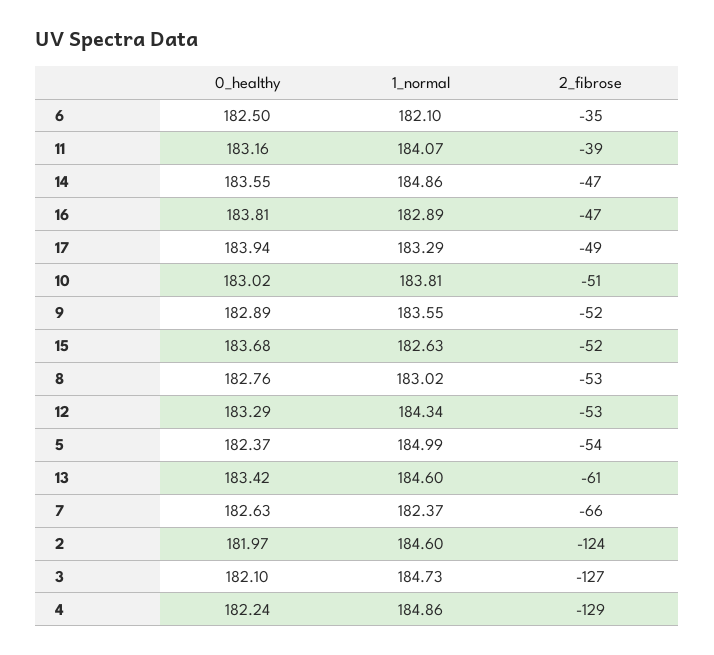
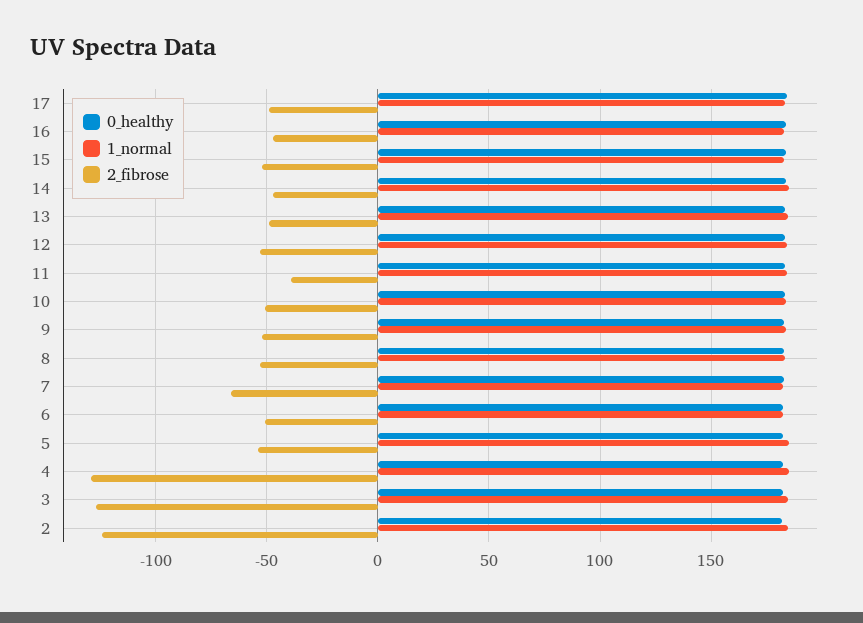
  {
    "0_healthy": {
      "6": 182.5,
      "11": 183.16,
      "14": 183.55,
      "16": 183.81,
      "17": 183.94,
      "10": 183.02,
      "9": 182.89,
      "15": 183.68,
      "8": 182.76,
      "12": 183.29,
      "5": 182.37,
      "13": 183.42,
      "7": 182.63,
      "2": 181.97,
      "3": 182.1,
      "4": 182.24
    },
    "1_normal": {
      "6": 182.1,
      "11": 184.07,
      "14": 184.86,
      "16": 182.89,
      "17": 183.29,
      "10": 183.81,
      "9": 183.55,
      "15": 182.63,
      "8": 183.02,
      "12": 184.34,
      "5": 184.99,
      "13": 184.6,
      "7": 182.37,
      "2": 184.6,
      "3": 184.73,
      "4": 184.86
    },
    "2_fibrose": {
-     "6": -35,
+     "6": -50,
      "11": -39,
      "14": -47,
      "16": -47,
      "17": -49,
      "10": -51,
      "9": -52,
      "15": -52,
      "8": -53,
      "12": -53,
      "5": -54,
-     "13": -61,
+     "13": -50,
      "7": -66,
      "2": -124,
      "3": -127,
      "4": -129
    }
  }

